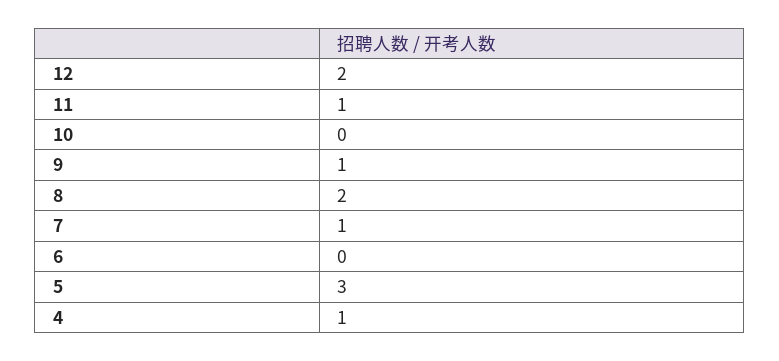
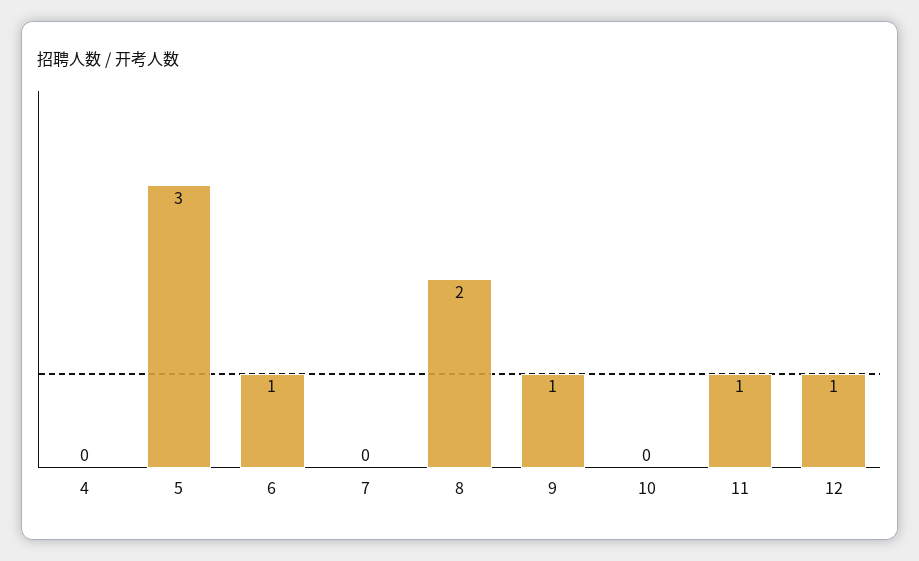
  {
-   "12": 2,
+   "12": 1,
    "11": 1,
    "10": 0,
    "9": 1,
    "8": 2,
-   "7": 1,
+   "7": 0,
-   "6": 0,
+   "6": 1,
    "5": 3,
-   "4": 1
+   "4": 0
  }

